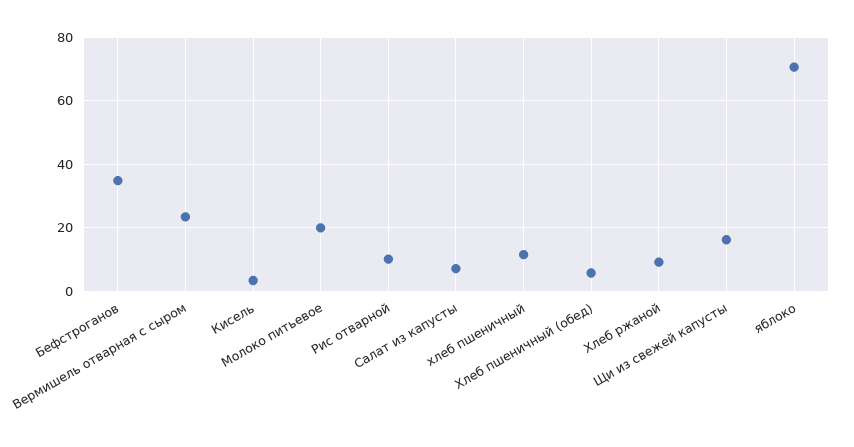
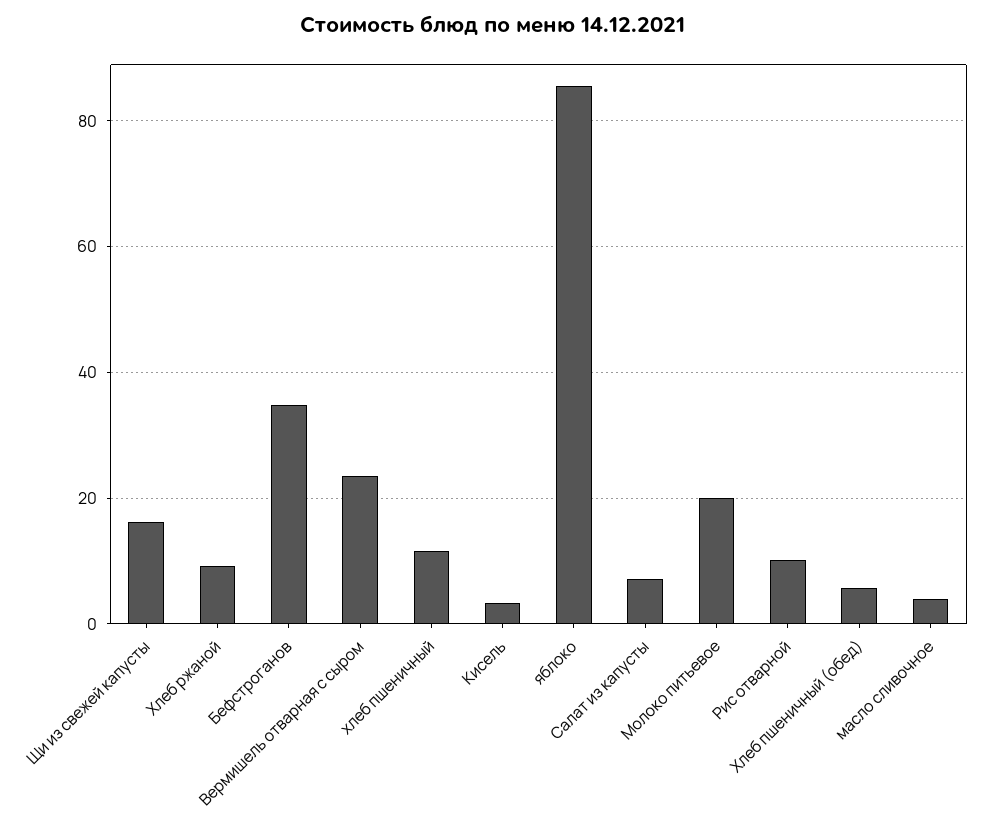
  {
    "Бефстроганов": 34,
    "Вермишель отварная с сыром": 24,
    "Кисель": 4,
    "Молоко питьевое": 20,
    "Рис отварной": 10,
    "Салат из капусты": 8,
    "хлеб пшеничный": 12,
    "Хлеб пшеничный (обед)": 6,
    "Хлеб ржаной": 10,
    "Щи из свежей капусты": 16,
-   "яблоко": 70
+   "яблоко": 86,
+   "масло сливочное": 4
  }

